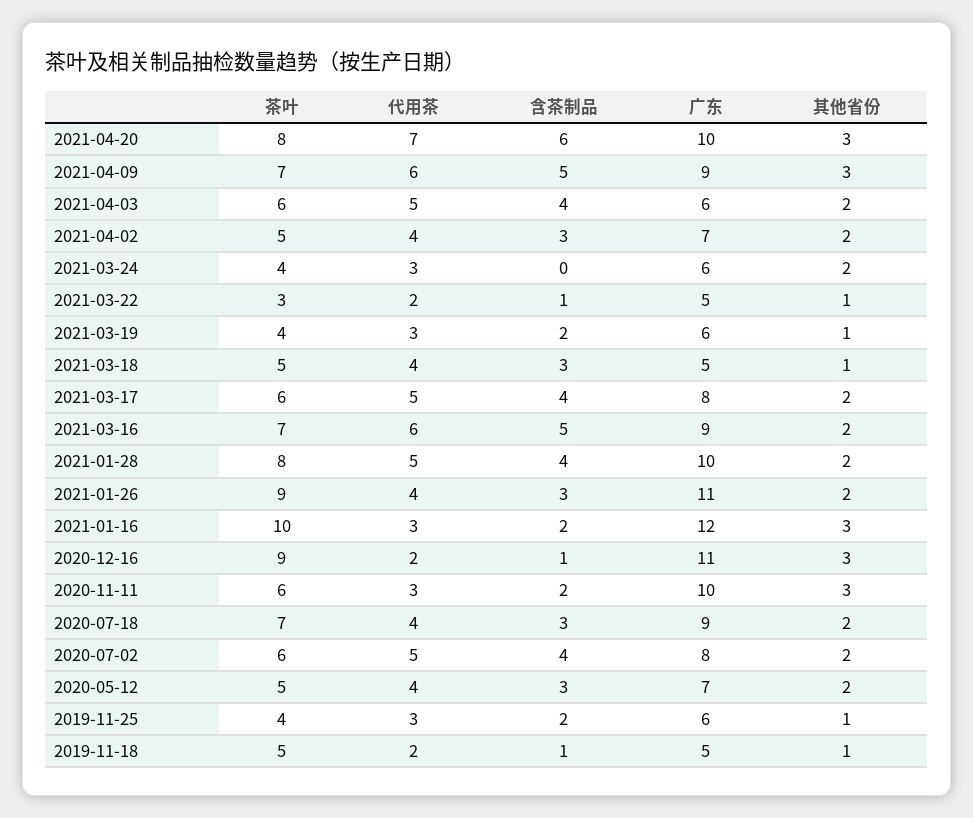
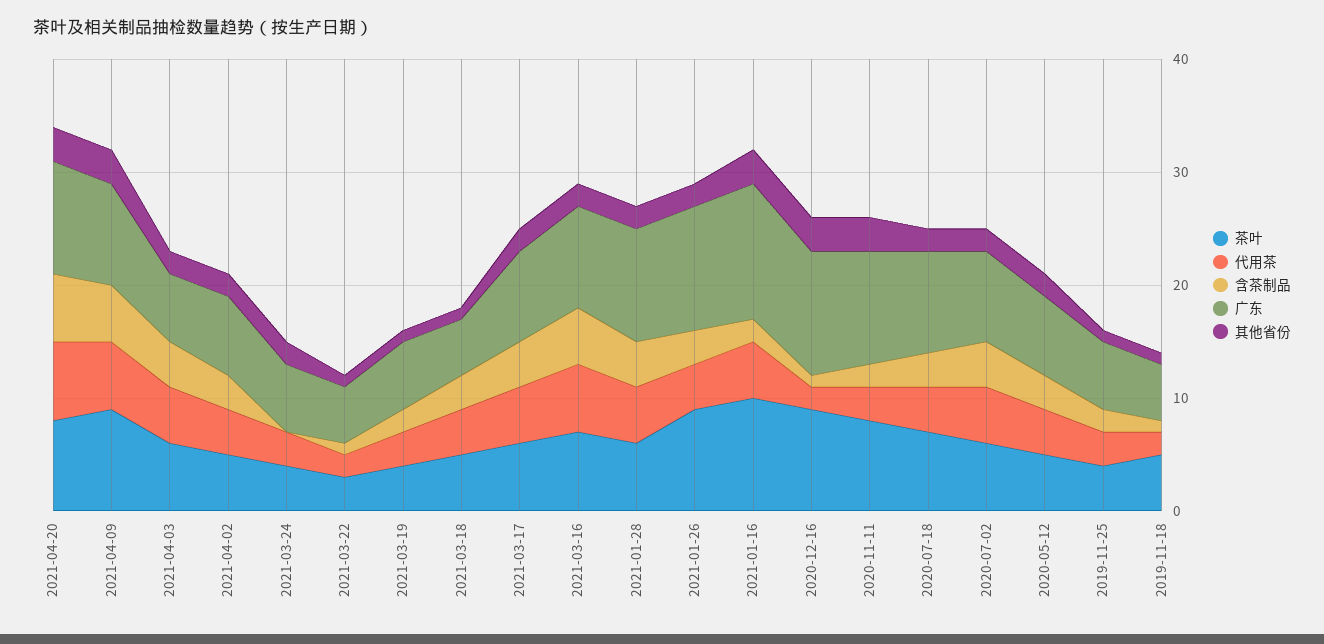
  {
    "茶叶": {
      "2021-04-20": 8,
-     "2021-04-09": 7,
+     "2021-04-09": 9,
      "2021-04-03": 6,
      "2021-04-02": 5,
      "2021-03-24": 4,
      "2021-03-22": 3,
      "2021-03-19": 4,
      "2021-03-18": 5,
      "2021-03-17": 6,
      "2021-03-16": 7,
-     "2021-01-28": 8,
+     "2021-01-28": 6,
      "2021-01-26": 9,
      "2021-01-16": 10,
      "2020-12-16": 9,
-     "2020-11-11": 6,
+     "2020-11-11": 8,
      "2020-07-18": 7,
      "2020-07-02": 6,
      "2020-05-12": 5,
      "2019-11-25": 4,
      "2019-11-18": 5
    },
    "代用茶": {
      "2021-04-20": 7,
      "2021-04-09": 6,
      "2021-04-03": 5,
      "2021-04-02": 4,
      "2021-03-24": 3,
      "2021-03-22": 2,
      "2021-03-19": 3,
      "2021-03-18": 4,
      "2021-03-17": 5,
      "2021-03-16": 6,
      "2021-01-28": 5,
      "2021-01-26": 4,
-     "2021-01-16": 3,
+     "2021-01-16": 5,
      "2020-12-16": 2,
      "2020-11-11": 3,
      "2020-07-18": 4,
      "2020-07-02": 5,
      "2020-05-12": 4,
      "2019-11-25": 3,
      "2019-11-18": 2
    },
    "含茶制品": {
      "2021-04-20": 6,
      "2021-04-09": 5,
      "2021-04-03": 4,
      "2021-04-02": 3,
      "2021-03-24": 0,
      "2021-03-22": 1,
      "2021-03-19": 2,
      "2021-03-18": 3,
      "2021-03-17": 4,
      "2021-03-16": 5,
      "2021-01-28": 4,
      "2021-01-26": 3,
      "2021-01-16": 2,
      "2020-12-16": 1,
      "2020-11-11": 2,
      "2020-07-18": 3,
      "2020-07-02": 4,
      "2020-05-12": 3,
      "2019-11-25": 2,
      "2019-11-18": 1
    },
    "广东": {
      "2021-04-20": 10,
      "2021-04-09": 9,
      "2021-04-03": 6,
      "2021-04-02": 7,
      "2021-03-24": 6,
      "2021-03-22": 5,
      "2021-03-19": 6,
      "2021-03-18": 5,
      "2021-03-17": 8,
      "2021-03-16": 9,
      "2021-01-28": 10,
      "2021-01-26": 11,
      "2021-01-16": 12,
      "2020-12-16": 11,
      "2020-11-11": 10,
      "2020-07-18": 9,
      "2020-07-02": 8,
      "2020-05-12": 7,
      "2019-11-25": 6,
      "2019-11-18": 5
    },
    "其他省份": {
      "2021-04-20": 3,
      "2021-04-09": 3,
      "2021-04-03": 2,
      "2021-04-02": 2,
      "2021-03-24": 2,
      "2021-03-22": 1,
      "2021-03-19": 1,
      "2021-03-18": 1,
      "2021-03-17": 2,
      "2021-03-16": 2,
      "2021-01-28": 2,
      "2021-01-26": 2,
      "2021-01-16": 3,
      "2020-12-16": 3,
      "2020-11-11": 3,
      "2020-07-18": 2,
      "2020-07-02": 2,
      "2020-05-12": 2,
      "2019-11-25": 1,
      "2019-11-18": 1
    }
  }

